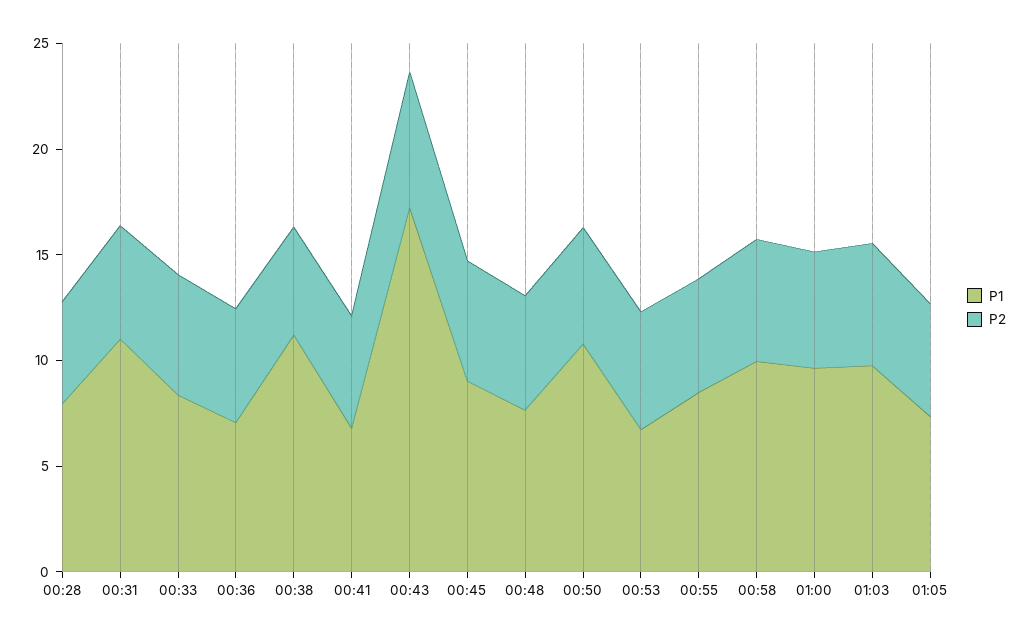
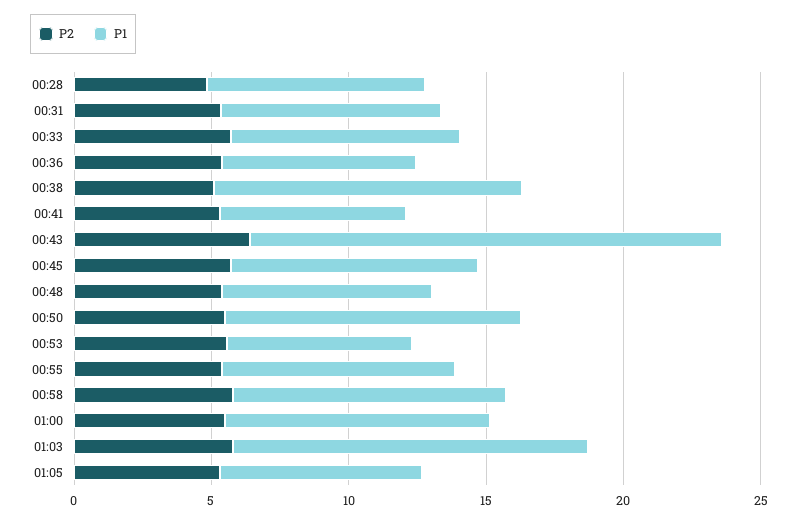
  {
    "P1": {
      "00:28": 8,
-     "00:31": 11,
+     "00:31": 8,
      "00:33": 8,
      "00:36": 7,
      "00:38": 11,
      "00:41": 7,
      "00:43": 17,
      "00:45": 9,
      "00:48": 8,
      "00:50": 11,
      "00:53": 7,
      "00:55": 8,
      "00:58": 10,
      "01:00": 10,
-     "01:03": 10,
+     "01:03": 13,
      "01:05": 7
    },
    "P2": {
      "00:28": 5,
      "00:31": 5,
      "00:33": 6,
      "00:36": 5,
      "00:38": 5,
      "00:41": 5,
      "00:43": 6,
      "00:45": 6,
      "00:48": 5,
      "00:50": 6,
      "00:53": 6,
      "00:55": 5,
      "00:58": 6,
      "01:00": 6,
      "01:03": 6,
      "01:05": 5
    }
  }

